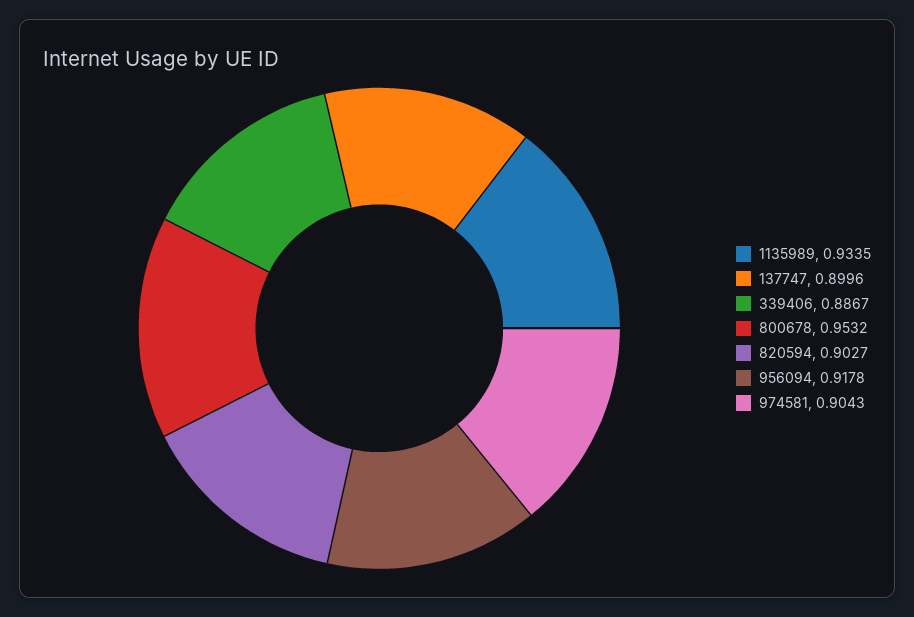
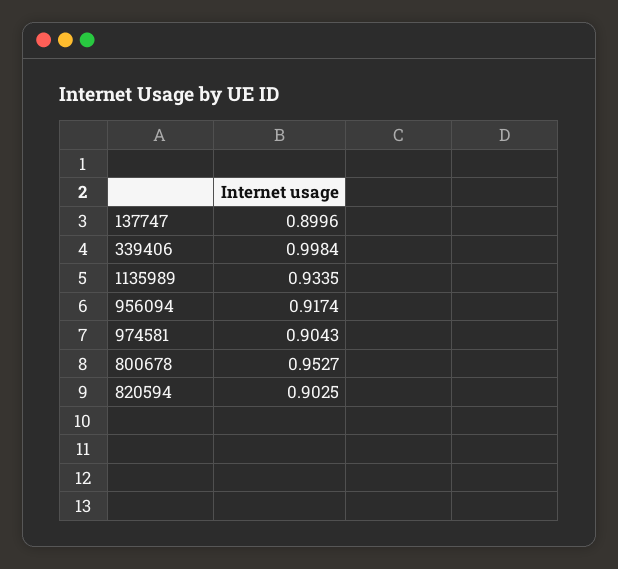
  {
    "1135989": 0.9335,
    "137747": 0.8996,
-   "339406": 0.8867,
+   "339406": 0.9984,
-   "800678": 0.9532,
+   "800678": 0.9527,
-   "820594": 0.9027,
+   "820594": 0.9025,
-   "956094": 0.9178,
+   "956094": 0.9174,
    "974581": 0.9043
  }

